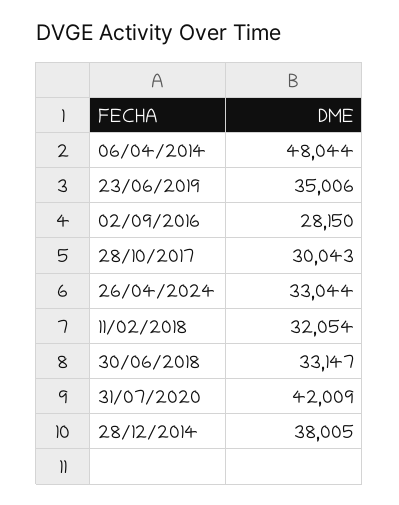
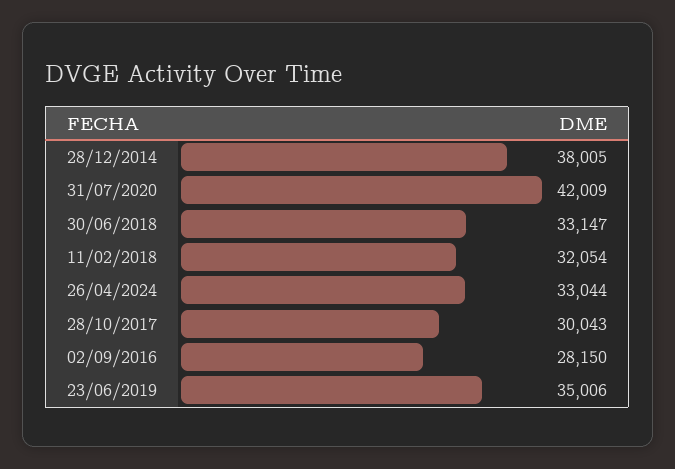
  {
-   "06/04/2014": 48044,
    "23/06/2019": 35006,
    "02/09/2016": 28150,
    "28/10/2017": 30043,
    "26/04/2024": 33044,
    "11/02/2018": 32054,
    "30/06/2018": 33147,
    "31/07/2020": 42009,
    "28/12/2014": 38005
  }

